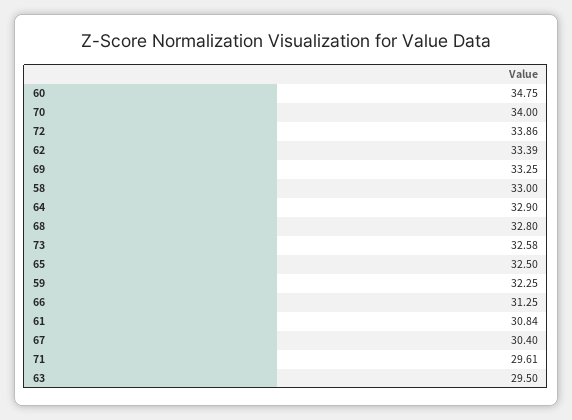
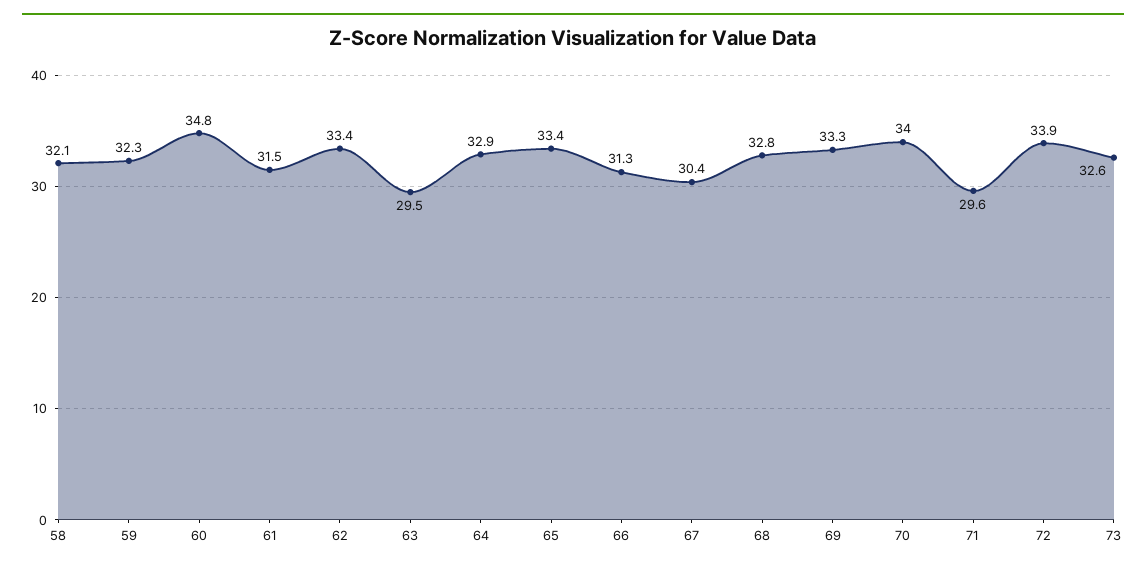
  {
    "60": 34.75,
    "70": 34,
    "72": 33.86,
    "62": 33.39,
    "69": 33.25,
-   "58": 33,
+   "58": 32.1,
    "64": 32.9,
    "68": 32.8,
    "73": 32.58,
-   "65": 32.5,
+   "65": 33.4,
    "59": 32.25,
    "66": 31.25,
-   "61": 30.84,
+   "61": 31.5,
    "67": 30.4,
    "71": 29.61,
    "63": 29.5
  }

